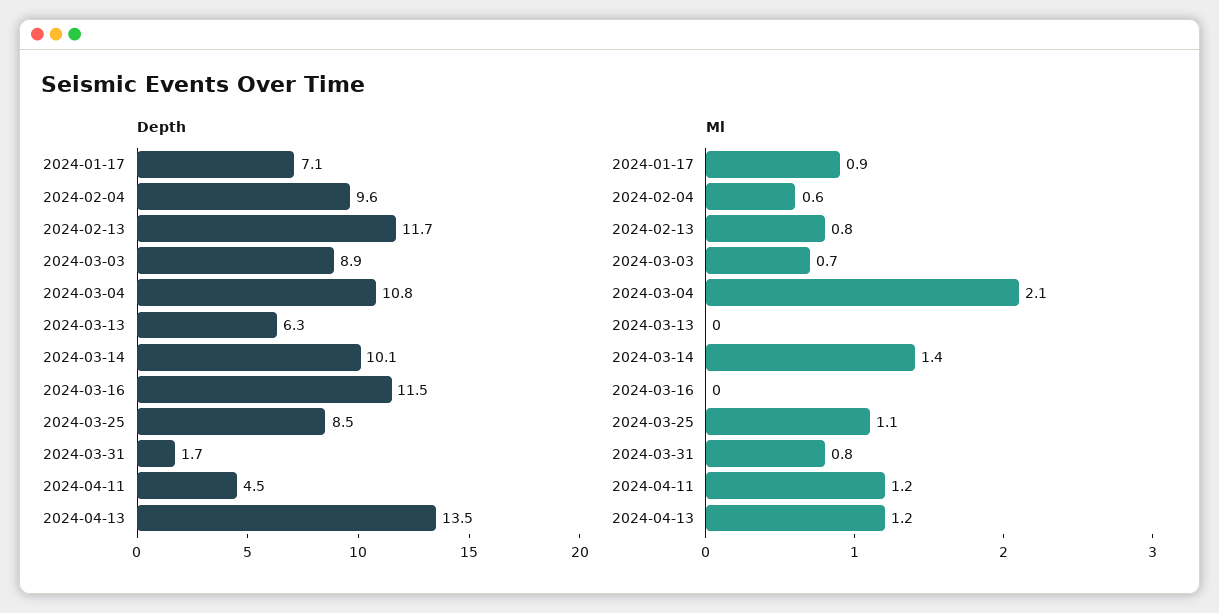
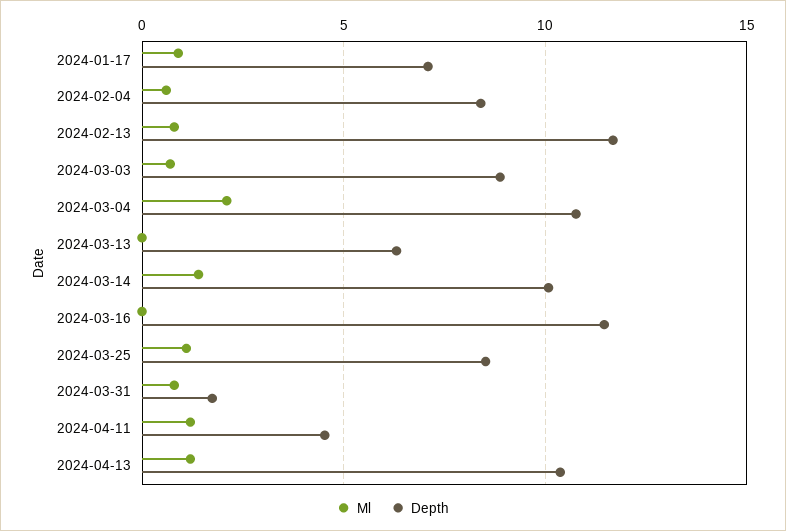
  {
    "Depth": {
      "2024-01-17": 7.1,
-     "2024-02-04": 9.6,
+     "2024-02-04": 8.5,
      "2024-02-13": 11.7,
      "2024-03-03": 8.9,
      "2024-03-04": 10.8,
      "2024-03-13": 6.3,
      "2024-03-14": 10.1,
      "2024-03-16": 11.5,
      "2024-03-25": 8.5,
      "2024-03-31": 1.7,
      "2024-04-11": 4.5,
-     "2024-04-13": 13.5
+     "2024-04-13": 10.5
    },
    "Ml": {
      "2024-01-17": 0.9,
      "2024-02-04": 0.6,
      "2024-02-13": 0.8,
      "2024-03-03": 0.7,
      "2024-03-04": 2.1,
      "2024-03-13": 0,
      "2024-03-14": 1.4,
      "2024-03-16": 0,
      "2024-03-25": 1.1,
      "2024-03-31": 0.8,
      "2024-04-11": 1.2,
      "2024-04-13": 1.2
    }
  }

